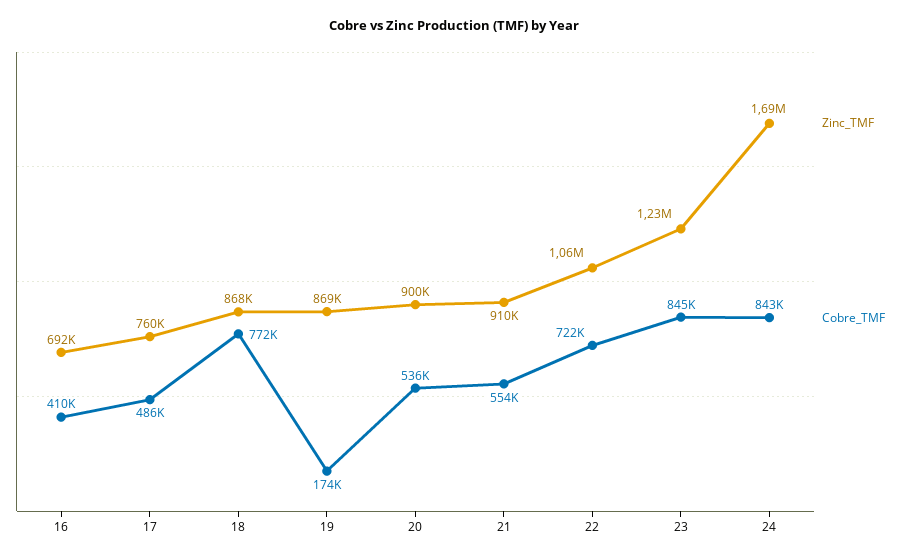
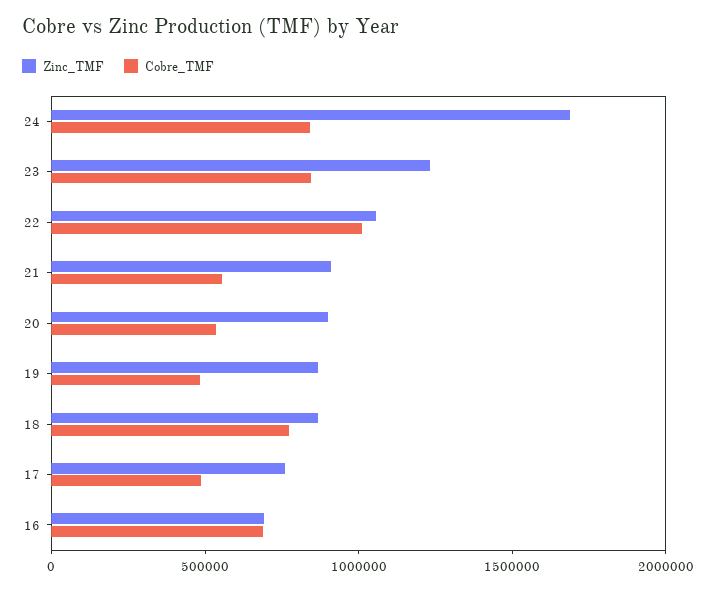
  {
    "Zinc_TMF": {
      "16": 692000,
      "17": 760000,
      "18": 868000,
      "19": 869000,
      "20": 900000,
      "21": 910000,
      "22": 1060000,
      "23": 1230000,
      "24": 1690000
    },
    "Cobre_TMF": {
-     "16": 410000,
+     "16": 700000,
      "17": 486000,
      "18": 772000,
-     "19": 174000,
+     "19": 500000,
      "20": 536000,
      "21": 554000,
-     "22": 722000,
+     "22": 1000000,
      "23": 845000,
      "24": 843000
    }
  }

